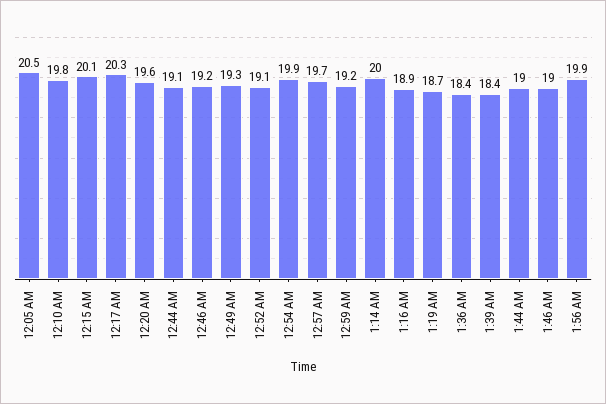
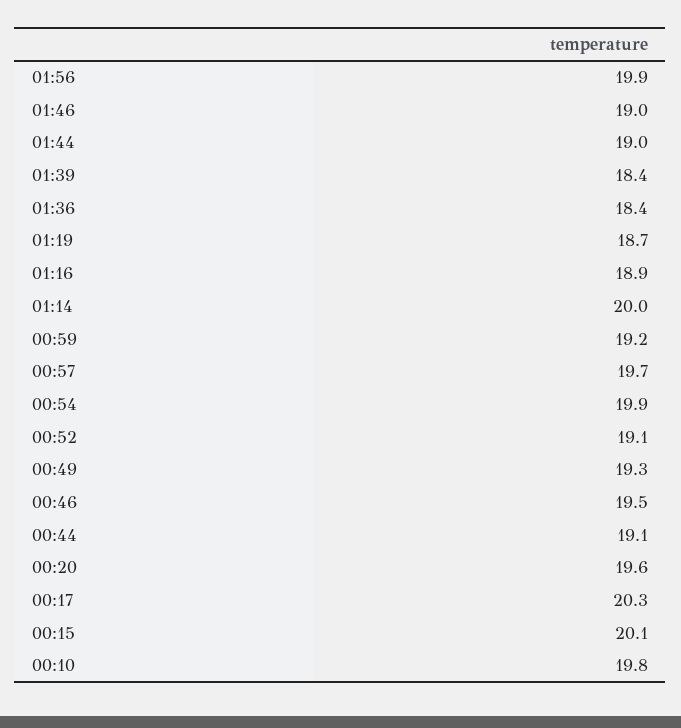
  {
-   "12:05 AM": 20.5,
    "12:10 AM": 19.8,
    "12:15 AM": 20.1,
    "12:17 AM": 20.3,
    "12:20 AM": 19.6,
    "12:44 AM": 19.1,
-   "12:46 AM": 19.2,
+   "12:46 AM": 19.5,
    "12:49 AM": 19.3,
    "12:52 AM": 19.1,
    "12:54 AM": 19.9,
    "12:57 AM": 19.7,
    "12:59 AM": 19.2,
    "1:14 AM": 20,
    "1:16 AM": 18.9,
    "1:19 AM": 18.7,
    "1:36 AM": 18.4,
    "1:39 AM": 18.4,
    "1:44 AM": 19,
    "1:46 AM": 19,
    "1:56 AM": 19.9
  }

